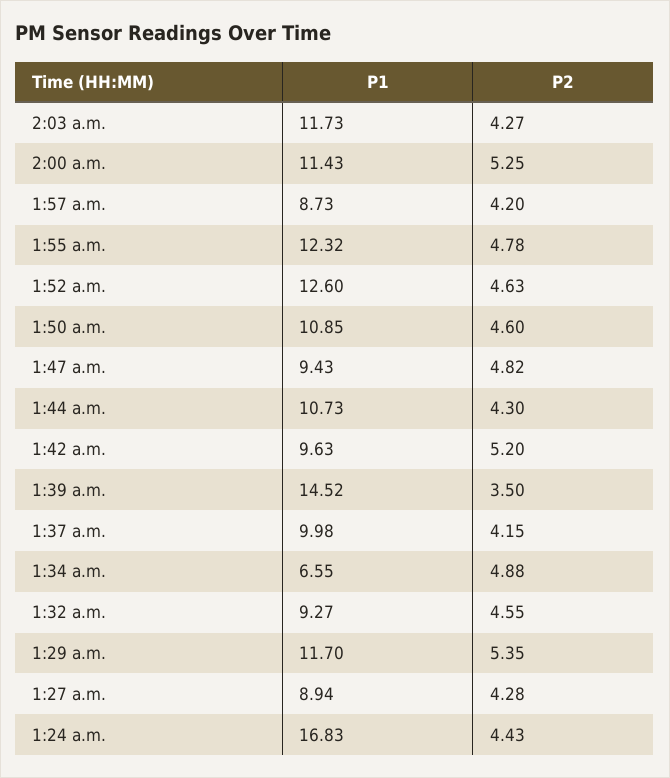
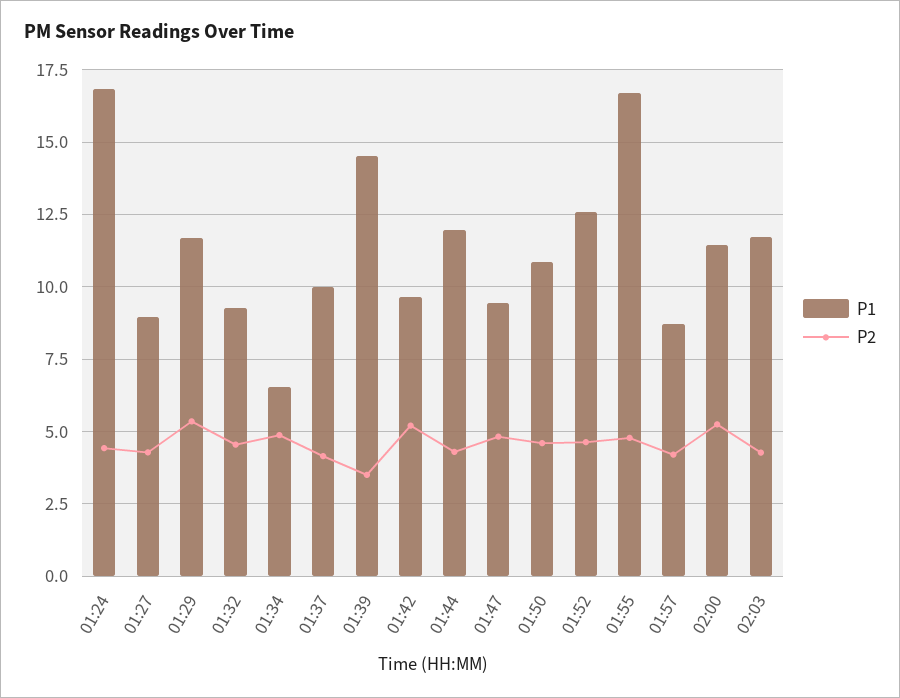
  {
    "P1": {
      "2:03 a.m.": 11.73,
      "2:00 a.m.": 11.43,
      "1:57 a.m.": 8.73,
-     "1:55 a.m.": 12.32,
+     "1:55 a.m.": 16.75,
      "1:52 a.m.": 12.6,
      "1:50 a.m.": 10.85,
      "1:47 a.m.": 9.43,
-     "1:44 a.m.": 10.73,
+     "1:44 a.m.": 12,
      "1:42 a.m.": 9.63,
      "1:39 a.m.": 14.52,
      "1:37 a.m.": 9.98,
      "1:34 a.m.": 6.55,
      "1:32 a.m.": 9.27,
      "1:29 a.m.": 11.7,
      "1:27 a.m.": 8.94,
      "1:24 a.m.": 16.83
    },
    "P2": {
      "2:03 a.m.": 4.27,
      "2:00 a.m.": 5.25,
      "1:57 a.m.": 4.2,
      "1:55 a.m.": 4.78,
      "1:52 a.m.": 4.63,
      "1:50 a.m.": 4.6,
      "1:47 a.m.": 4.82,
      "1:44 a.m.": 4.3,
      "1:42 a.m.": 5.2,
      "1:39 a.m.": 3.5,
      "1:37 a.m.": 4.15,
      "1:34 a.m.": 4.88,
      "1:32 a.m.": 4.55,
      "1:29 a.m.": 5.35,
      "1:27 a.m.": 4.28,
      "1:24 a.m.": 4.43
    }
  }

